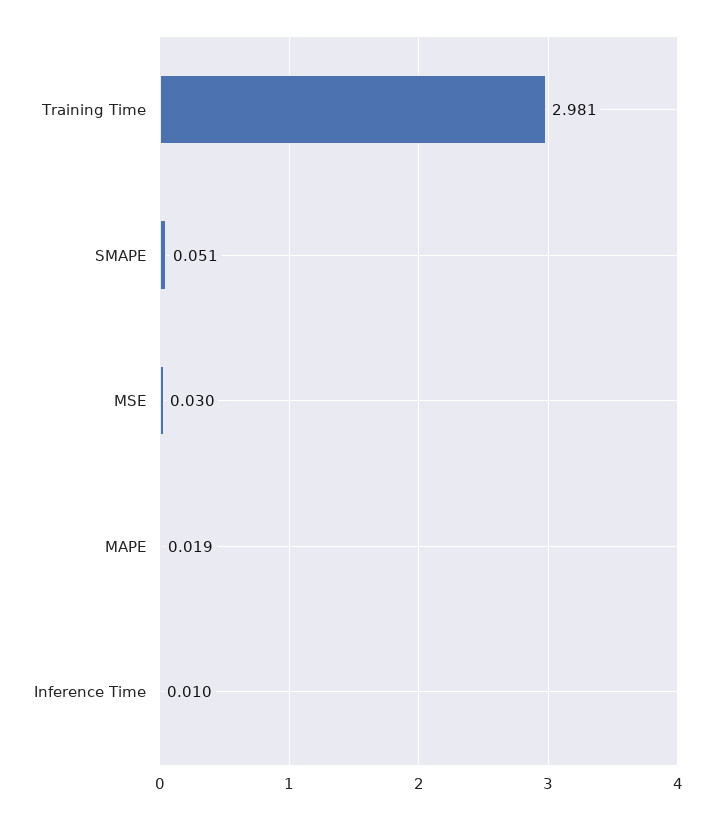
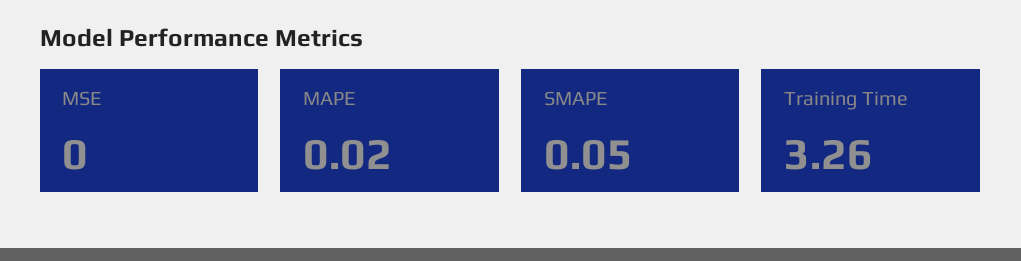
  {
-   "Training Time": 2.981,
+   "Training Time": 3.26,
    "SMAPE": 0.051,
-   "MSE": 0.03,
+   "MSE": 0,
-   "MAPE": 0.019,
+   "MAPE": 0.019
-   "Inference Time": 0.01
  }

